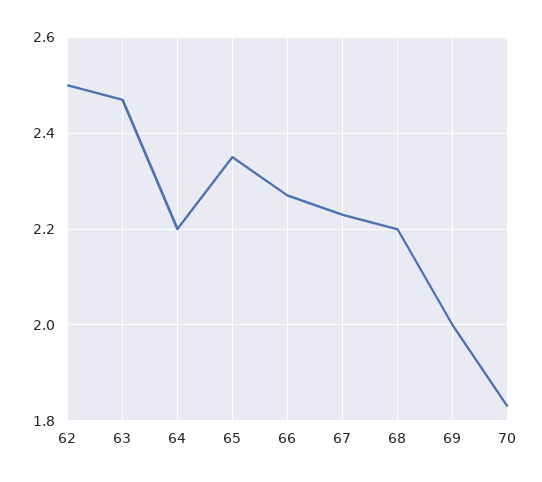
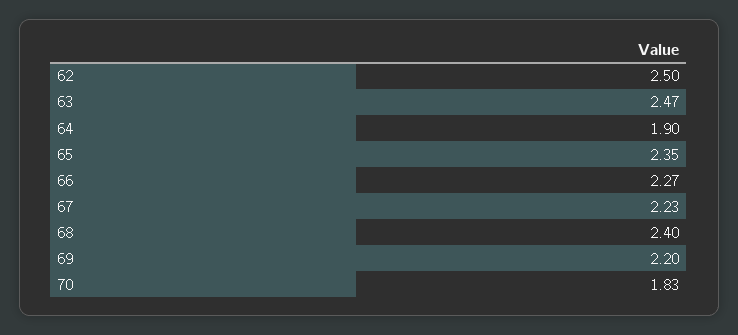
  {
    "62": 2.5,
    "63": 2.47,
-   "64": 2.2,
+   "64": 1.9,
    "65": 2.35,
    "66": 2.27,
    "67": 2.23,
-   "68": 2.2,
+   "68": 2.4,
-   "69": 2,
+   "69": 2.2,
    "70": 1.83
  }

